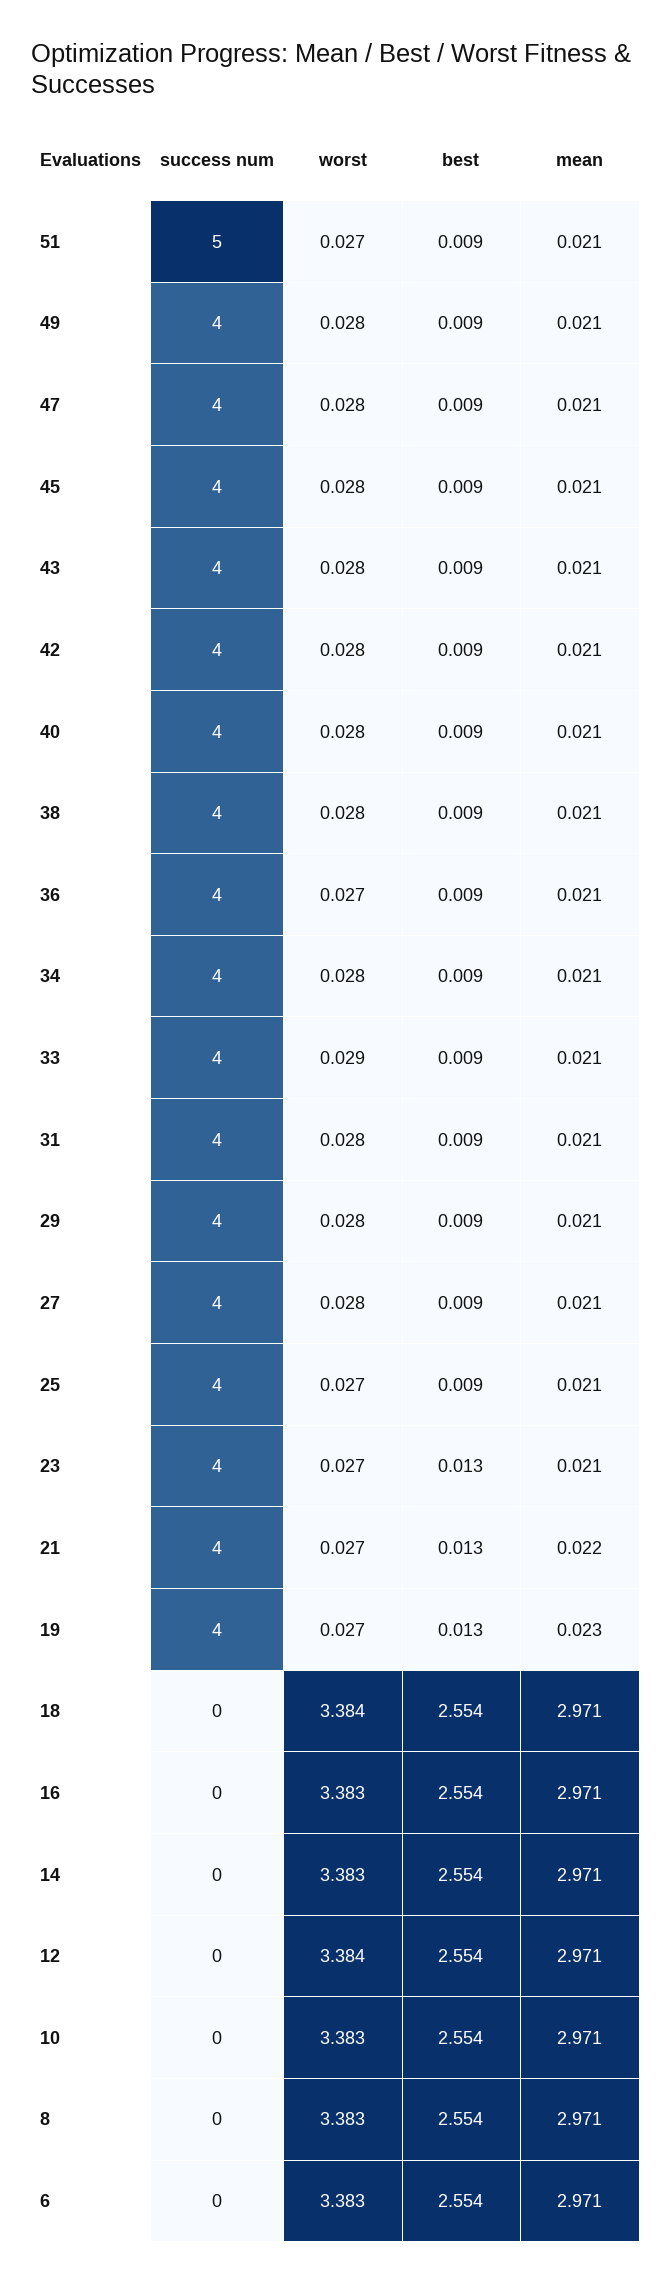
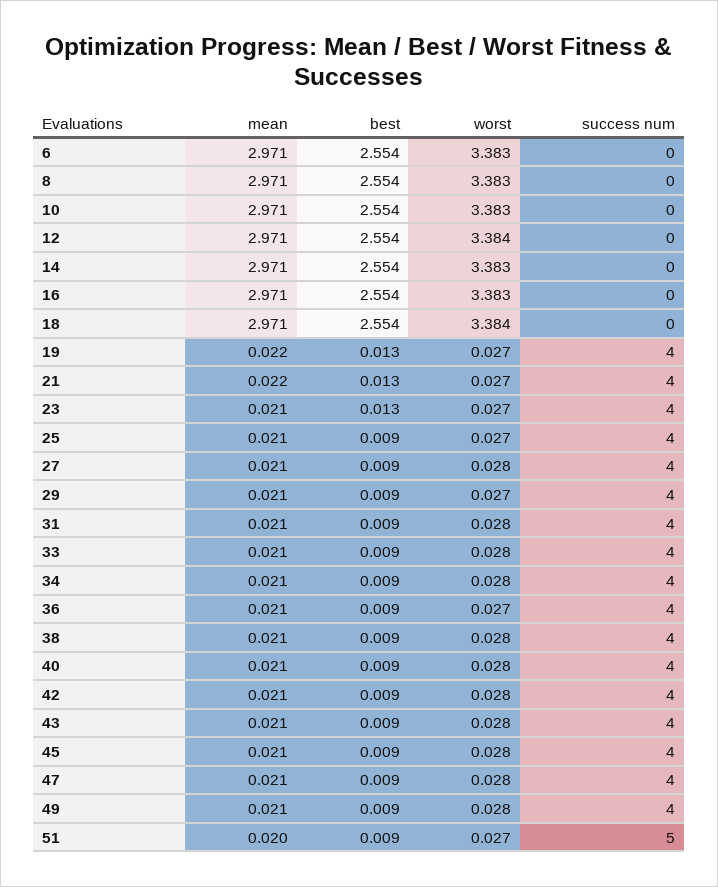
  {
    "success num": {
      "51": 5,
      "49": 4,
      "47": 4,
      "45": 4,
      "43": 4,
      "42": 4,
      "40": 4,
      "38": 4,
      "36": 4,
      "34": 4,
      "33": 4,
      "31": 4,
      "29": 4,
      "27": 4,
      "25": 4,
      "23": 4,
      "21": 4,
      "19": 4,
      "18": 0,
      "16": 0,
      "14": 0,
      "12": 0,
      "10": 0,
      "8": 0,
      "6": 0
    },
    "worst": {
      "51": 0.027,
      "49": 0.028,
      "47": 0.028,
      "45": 0.028,
      "43": 0.028,
      "42": 0.028,
      "40": 0.028,
      "38": 0.028,
      "36": 0.027,
      "34": 0.028,
-     "33": 0.029,
+     "33": 0.028,
      "31": 0.028,
-     "29": 0.028,
+     "29": 0.027,
      "27": 0.028,
      "25": 0.027,
      "23": 0.027,
      "21": 0.027,
      "19": 0.027,
      "18": 3.384,
      "16": 3.383,
      "14": 3.383,
      "12": 3.384,
      "10": 3.383,
      "8": 3.383,
      "6": 3.383
    },
    "best": {
      "51": 0.009,
      "49": 0.009,
      "47": 0.009,
      "45": 0.009,
      "43": 0.009,
      "42": 0.009,
      "40": 0.009,
      "38": 0.009,
      "36": 0.009,
      "34": 0.009,
      "33": 0.009,
      "31": 0.009,
      "29": 0.009,
      "27": 0.009,
      "25": 0.009,
      "23": 0.013,
      "21": 0.013,
      "19": 0.013,
      "18": 2.554,
      "16": 2.554,
      "14": 2.554,
      "12": 2.554,
      "10": 2.554,
      "8": 2.554,
      "6": 2.554
    },
    "mean": {
-     "51": 0.021,
+     "51": 0.02,
      "49": 0.021,
      "47": 0.021,
      "45": 0.021,
      "43": 0.021,
      "42": 0.021,
      "40": 0.021,
      "38": 0.021,
      "36": 0.021,
      "34": 0.021,
      "33": 0.021,
      "31": 0.021,
      "29": 0.021,
      "27": 0.021,
      "25": 0.021,
      "23": 0.021,
      "21": 0.022,
-     "19": 0.023,
+     "19": 0.022,
      "18": 2.971,
      "16": 2.971,
      "14": 2.971,
      "12": 2.971,
      "10": 2.971,
      "8": 2.971,
      "6": 2.971
    }
  }

